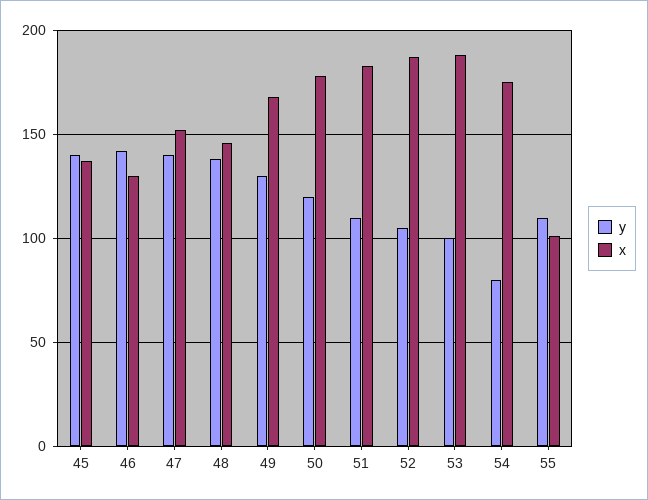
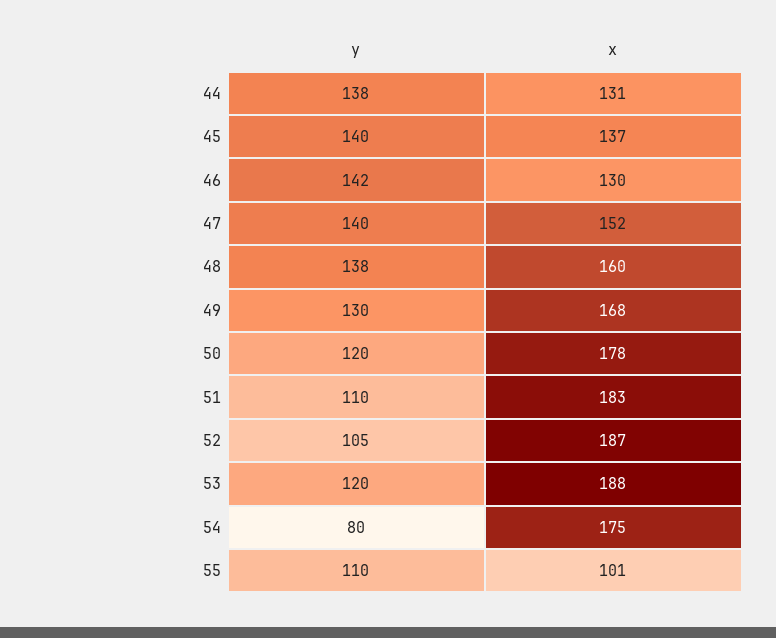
  {
    "y": {
      "45": 140,
      "46": 142,
      "47": 140,
      "48": 138,
      "49": 130,
      "50": 120,
      "51": 110,
      "52": 105,
-     "53": 100,
+     "53": 120,
      "54": 80,
-     "55": 110
+     "55": 110,
+     "44": 138
    },
    "x": {
      "45": 137,
      "46": 130,
      "47": 152,
-     "48": 145,
+     "48": 160,
      "49": 168,
      "50": 178,
      "51": 183,
      "52": 187,
      "53": 188,
      "54": 175,
-     "55": 101
+     "55": 101,
+     "44": 131
    }
  }

